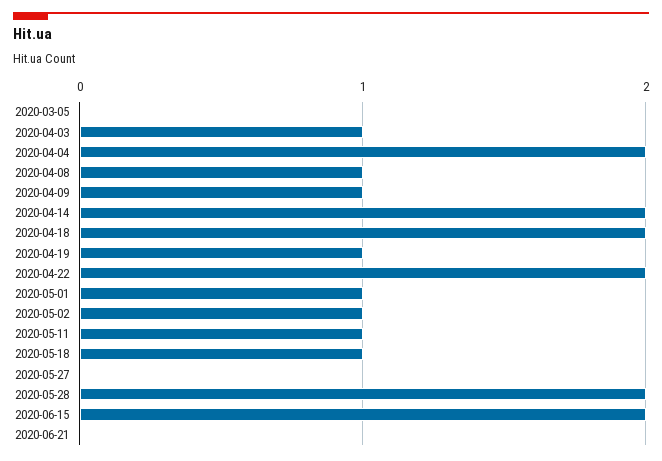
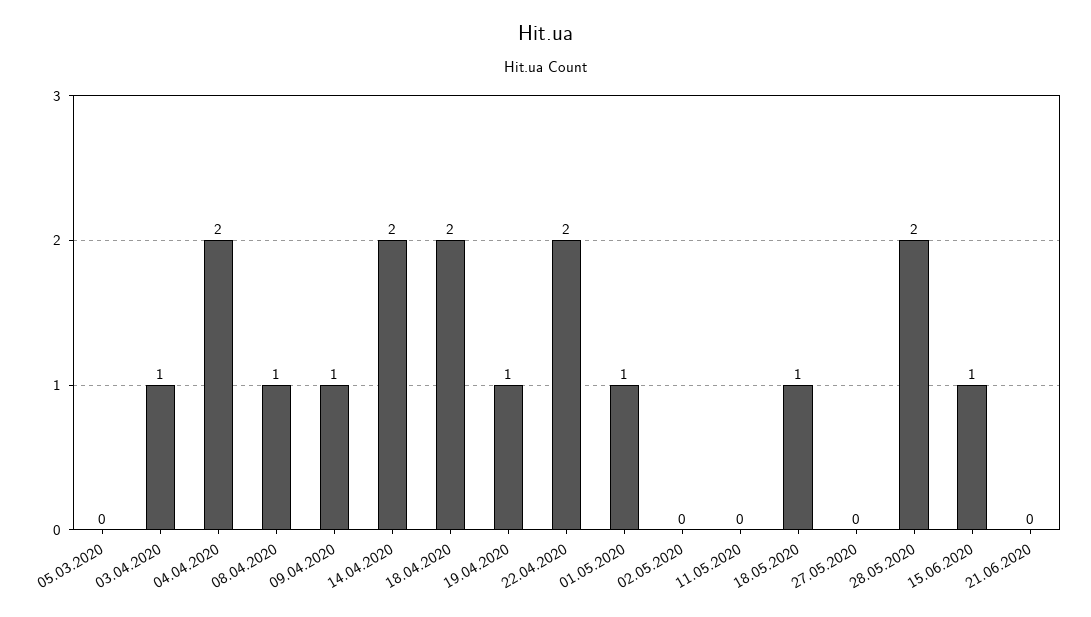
  {
    "2020-03-05": 0,
    "2020-04-03": 1,
    "2020-04-04": 2,
    "2020-04-08": 1,
    "2020-04-09": 1,
    "2020-04-14": 2,
    "2020-04-18": 2,
    "2020-04-19": 1,
    "2020-04-22": 2,
    "2020-05-01": 1,
-   "2020-05-02": 1,
+   "2020-05-02": 0,
-   "2020-05-11": 1,
+   "2020-05-11": 0,
    "2020-05-18": 1,
    "2020-05-27": 0,
    "2020-05-28": 2,
-   "2020-06-15": 2,
+   "2020-06-15": 1,
    "2020-06-21": 0
  }

